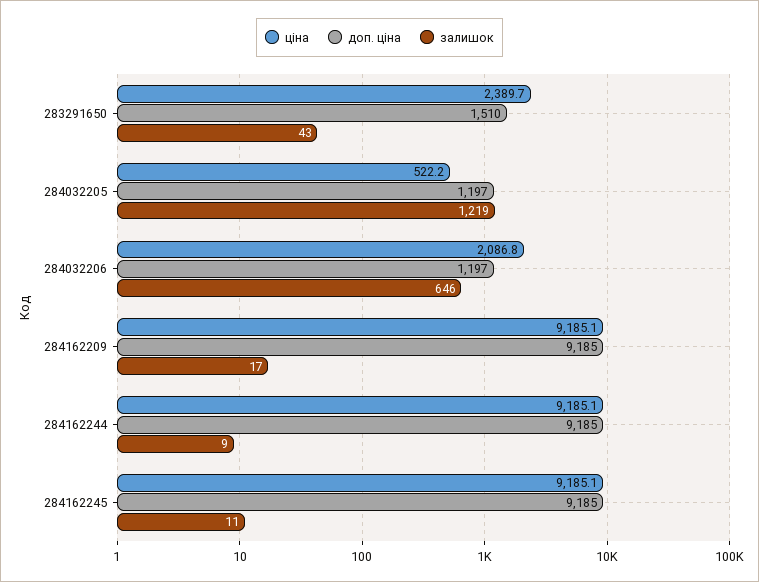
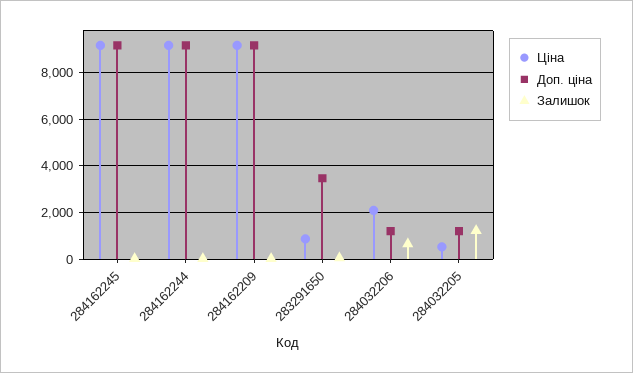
  {
    "ціна": {
-     "283291650": 2389.7,
+     "283291650": 1000,
      "284032205": 522.2,
      "284032206": 2086.8,
      "284162209": 9185.1,
      "284162244": 9185.1,
      "284162245": 9185.1
    },
    "доп. ціна": {
-     "283291650": 1510,
+     "283291650": 3500,
      "284032205": 1197,
      "284032206": 1197,
      "284162209": 9185,
      "284162244": 9185,
      "284162245": 9185
    },
    "залишок": {
      "283291650": 43,
      "284032205": 1219,
      "284032206": 646,
      "284162209": 17,
      "284162244": 9,
      "284162245": 11
    }
  }

